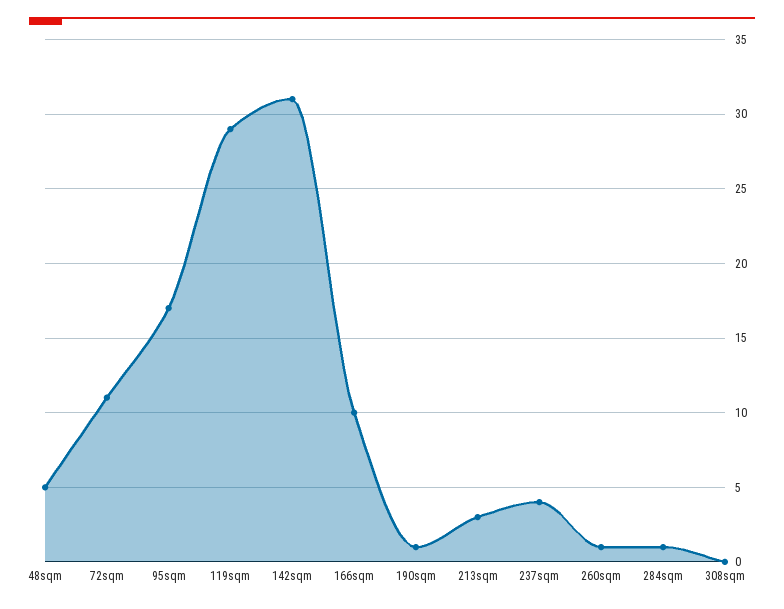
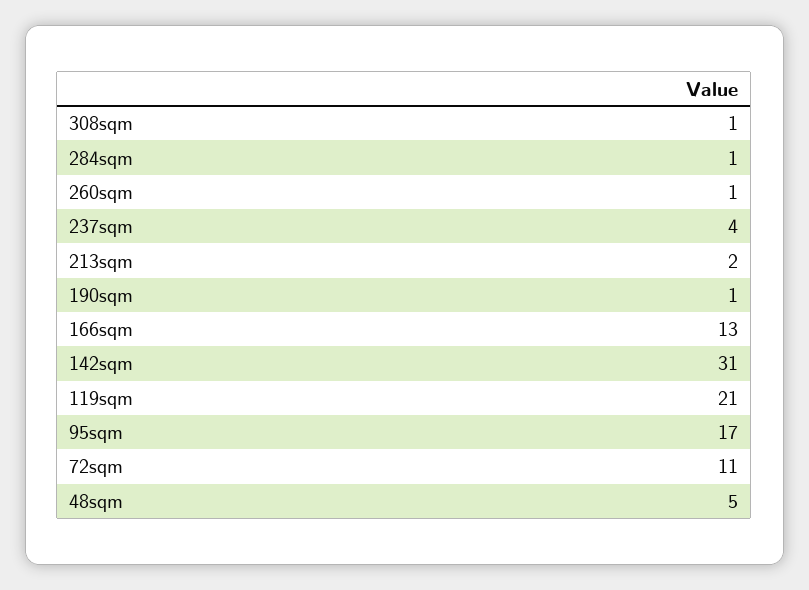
  {
    "48sqm": 5,
    "72sqm": 11,
    "95sqm": 17,
-   "119sqm": 29,
+   "119sqm": 21,
    "142sqm": 31,
-   "166sqm": 10,
+   "166sqm": 13,
    "190sqm": 1,
-   "213sqm": 3,
+   "213sqm": 2,
    "237sqm": 4,
    "260sqm": 1,
    "284sqm": 1,
-   "308sqm": 0
+   "308sqm": 1
  }

